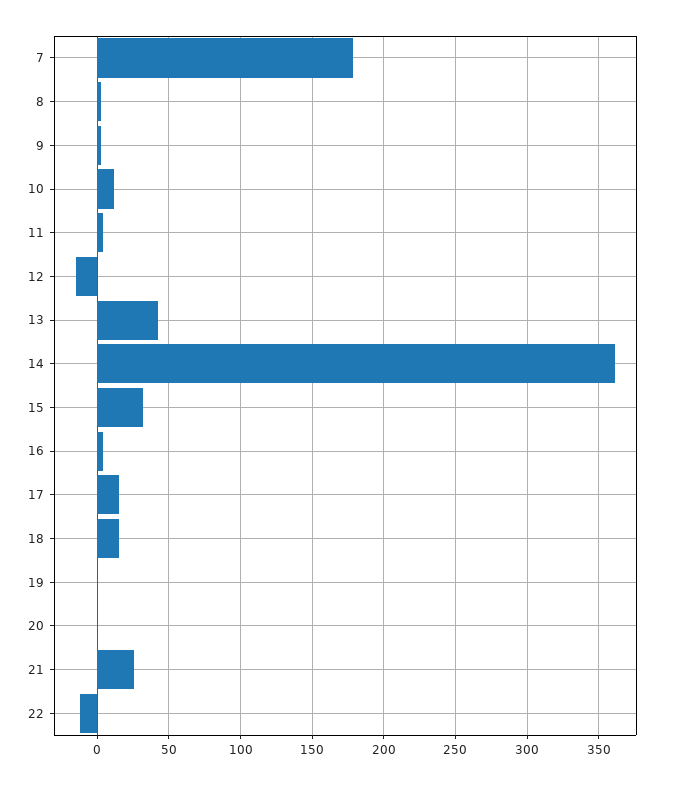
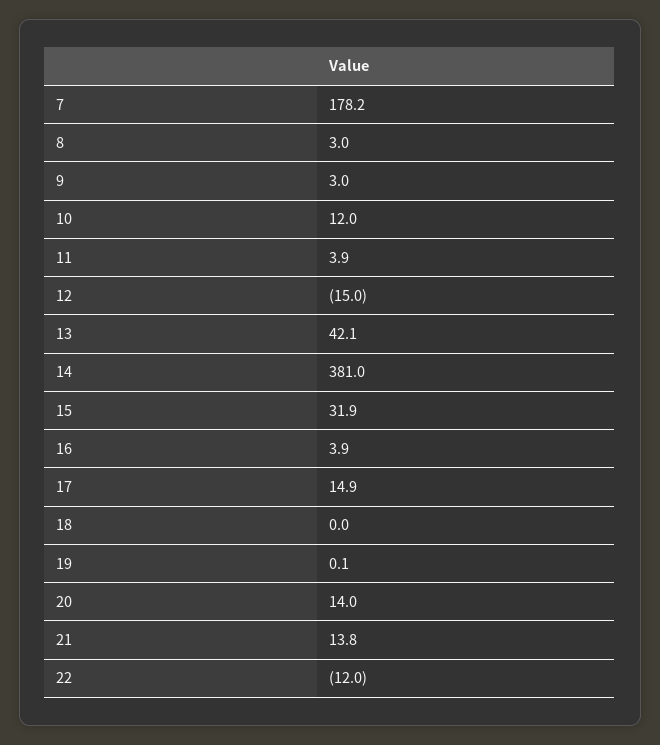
  {
    "7": 178.2,
    "8": 3,
    "9": 3,
    "10": 12,
    "11": 3.9,
    "12": -15,
    "13": 42.1,
-   "14": 360,
+   "14": 381,
    "15": 31.9,
    "16": 3.9,
    "17": 14.9,
-   "18": 15,
+   "18": 0,
    "19": 0.1,
-   "20": 0,
+   "20": 14,
-   "21": 25,
+   "21": 13.8,
    "22": -12
  }

